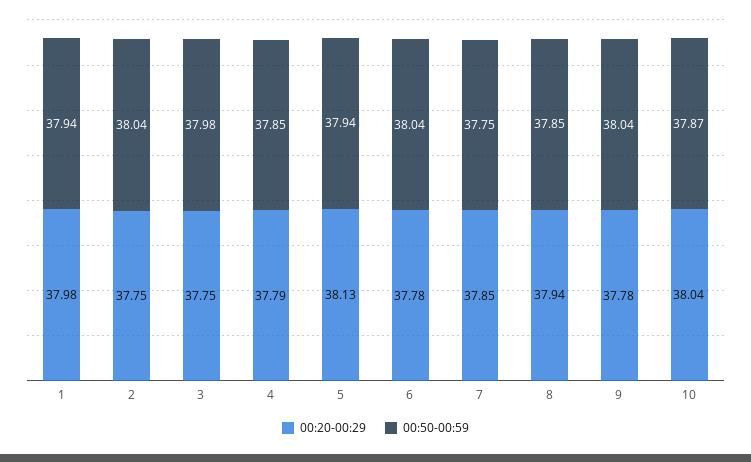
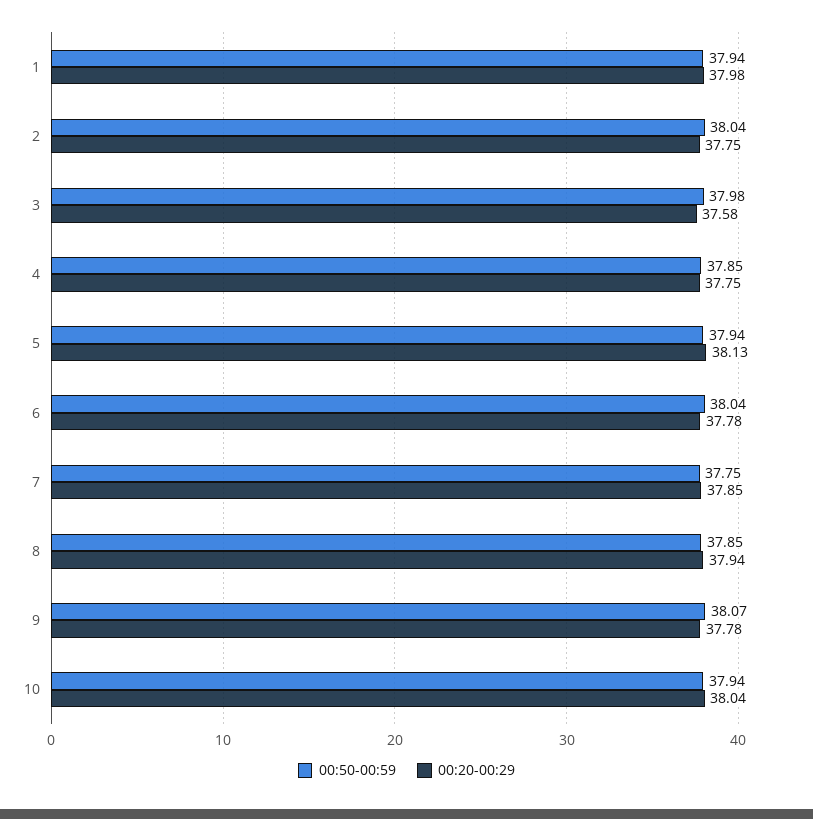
  {
    "00:20-00:29": {
      "1": 37.98,
      "2": 37.75,
-     "3": 37.75,
+     "3": 37.58,
-     "4": 37.79,
+     "4": 37.75,
      "5": 38.13,
      "6": 37.78,
      "7": 37.85,
      "8": 37.94,
      "9": 37.78,
      "10": 38.04
    },
    "00:50-00:59": {
      "1": 37.94,
      "2": 38.04,
      "3": 37.98,
      "4": 37.85,
      "5": 37.94,
      "6": 38.04,
      "7": 37.75,
      "8": 37.85,
-     "9": 38.04,
+     "9": 38.07,
-     "10": 37.87
+     "10": 37.94
    }
  }

